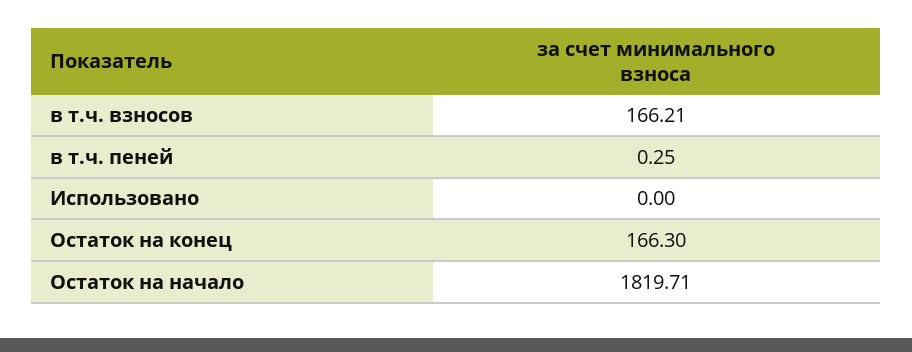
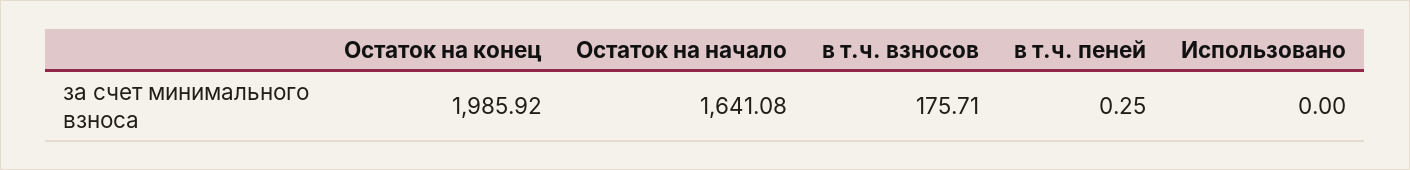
  {
-   "в т.ч. взносов": 166.21,
+   "в т.ч. взносов": 175.71,
    "в т.ч. пеней": 0.25,
    "Использовано": 0,
-   "Остаток на конец": 166.3,
+   "Остаток на конец": 1985.92,
-   "Остаток на начало": 1819.71
+   "Остаток на начало": 1641.08
  }

